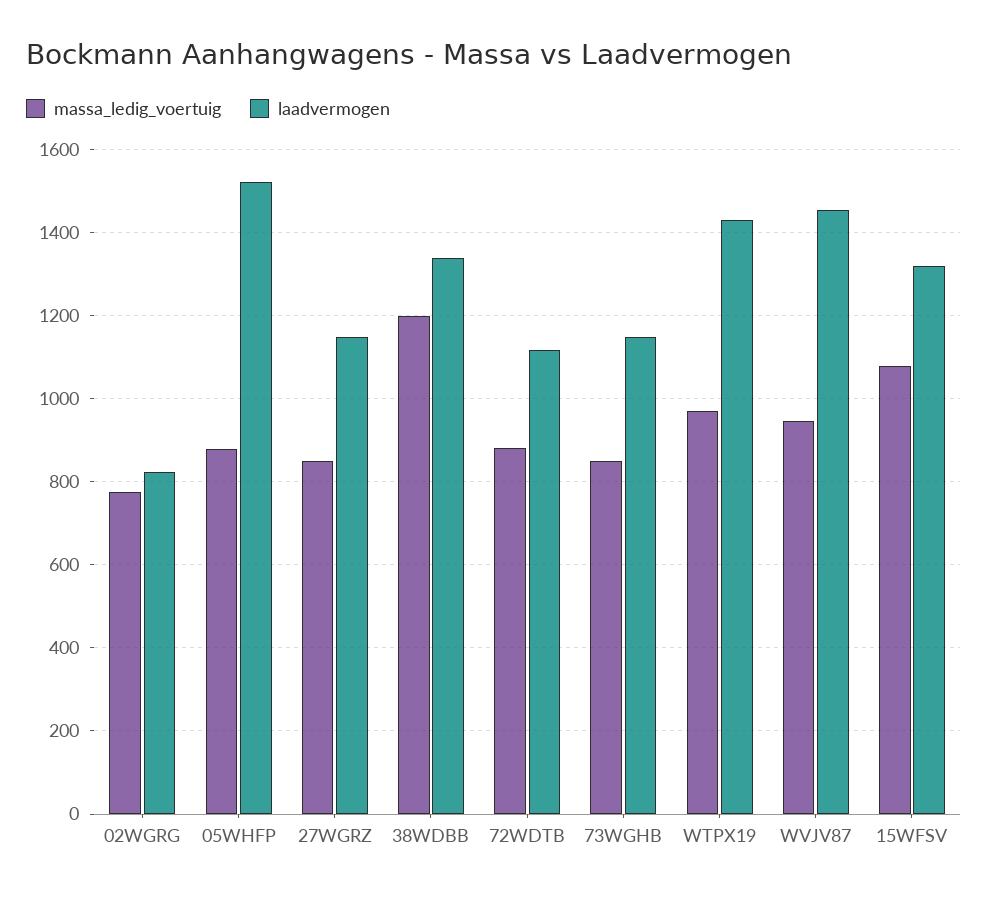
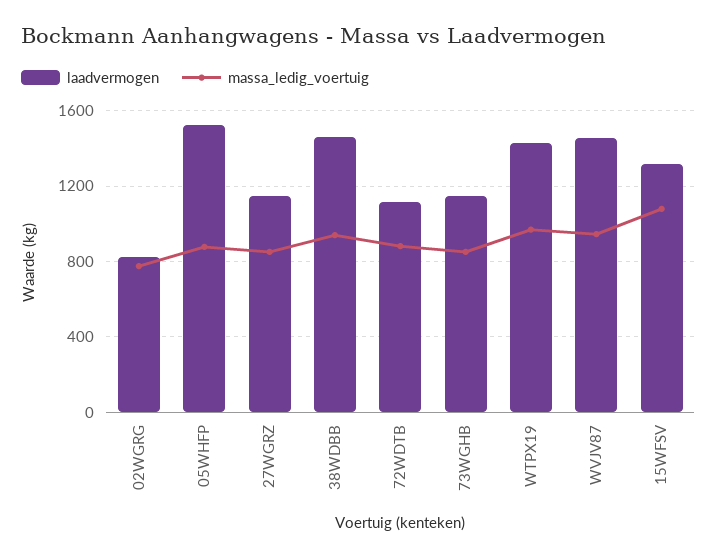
  {
    "massa_ledig_voertuig": {
      "02WGRG": 780,
      "05WHFP": 880,
      "27WGRZ": 860,
-     "38WDBB": 1200,
+     "38WDBB": 950,
      "72WDTB": 880,
      "73WGHB": 860,
      "WTPX19": 980,
      "WVJV87": 940,
      "15WFSV": 1080
    },
    "laadvermogen": {
      "02WGRG": 820,
      "05WHFP": 1520,
      "27WGRZ": 1140,
-     "38WDBB": 1340,
+     "38WDBB": 1450,
      "72WDTB": 1120,
      "73WGHB": 1140,
      "WTPX19": 1440,
      "WVJV87": 1460,
      "15WFSV": 1320
    }
  }

